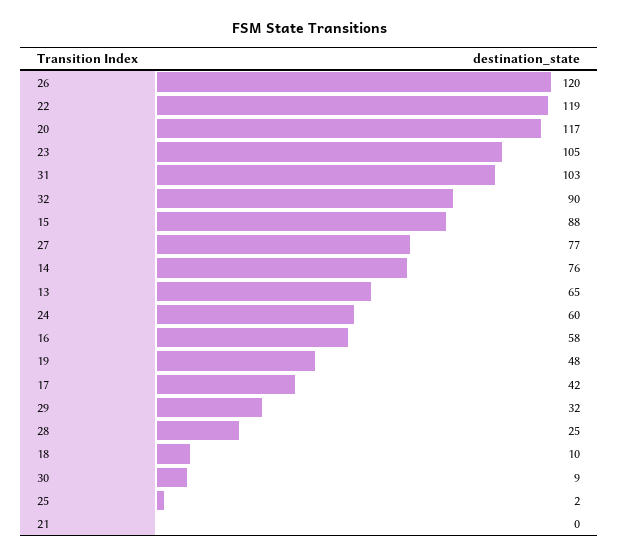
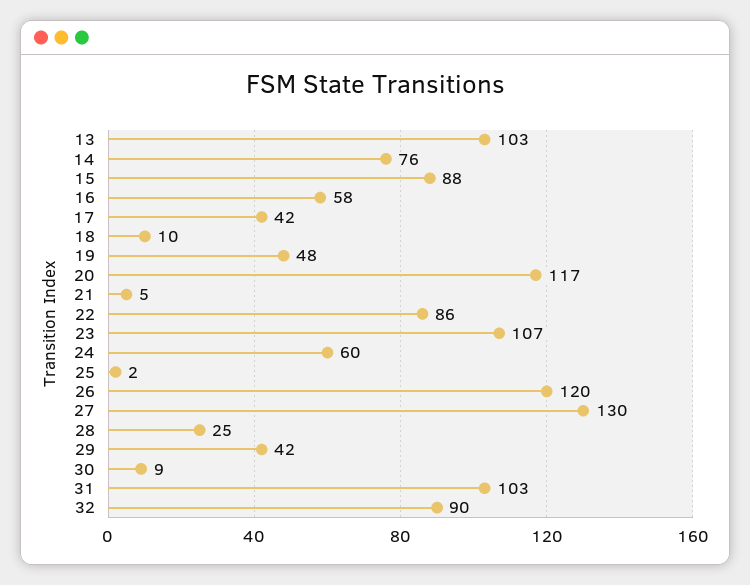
  {
    "26": 120,
-   "22": 119,
+   "22": 86,
    "20": 117,
-   "23": 105,
+   "23": 107,
    "31": 103,
    "32": 90,
    "15": 88,
-   "27": 77,
+   "27": 130,
    "14": 76,
-   "13": 65,
+   "13": 103,
    "24": 60,
    "16": 58,
    "19": 48,
    "17": 42,
-   "29": 32,
+   "29": 42,
    "28": 25,
    "18": 10,
    "30": 9,
    "25": 2,
-   "21": 0
+   "21": 5
  }

